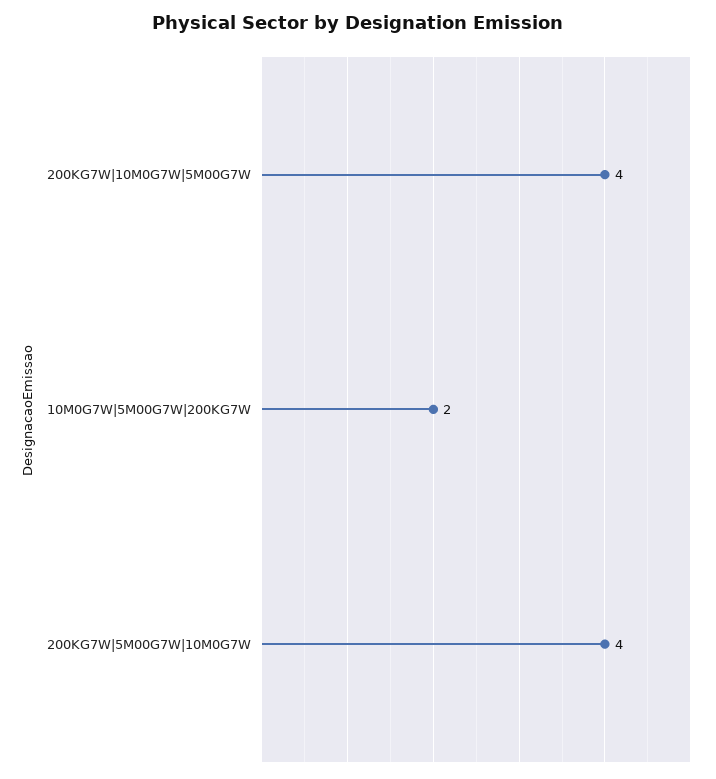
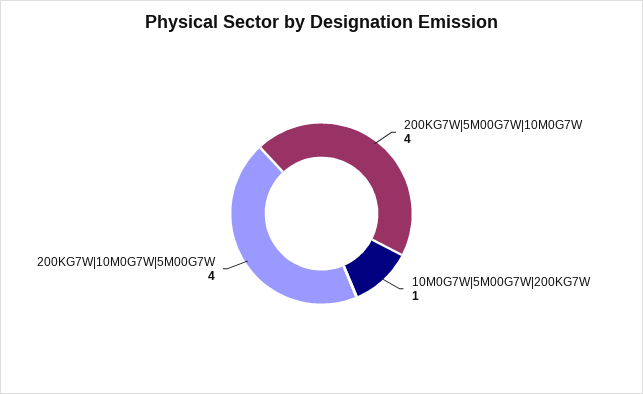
  {
    "200KG7W|10M0G7W|5M00G7W": 4,
-   "10M0G7W|5M00G7W|200KG7W": 2,
+   "10M0G7W|5M00G7W|200KG7W": 1,
    "200KG7W|5M00G7W|10M0G7W": 4
  }

